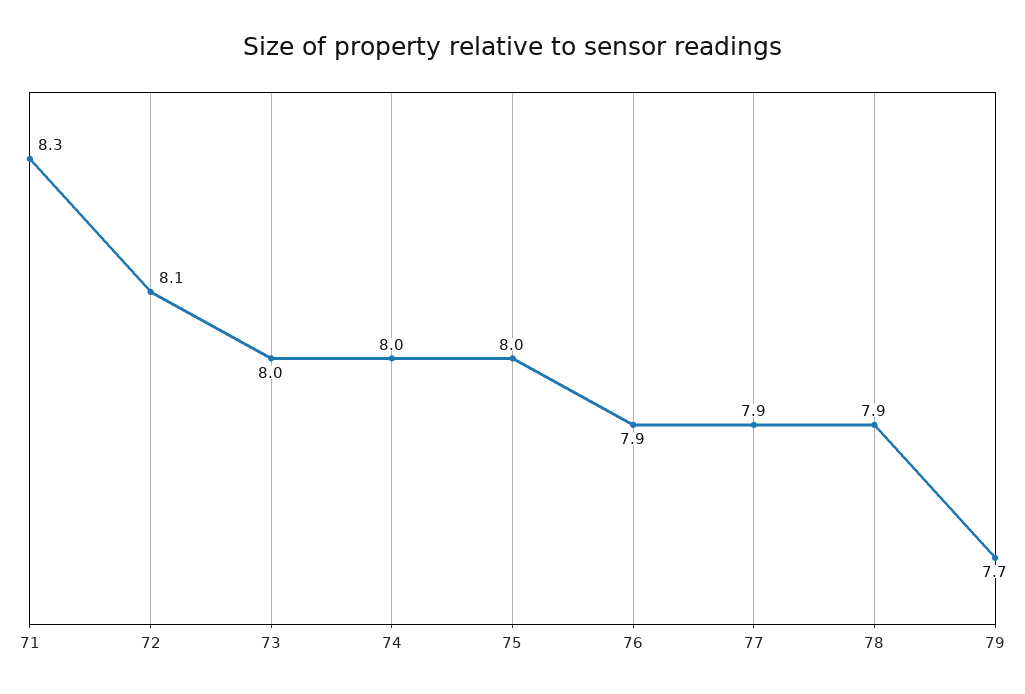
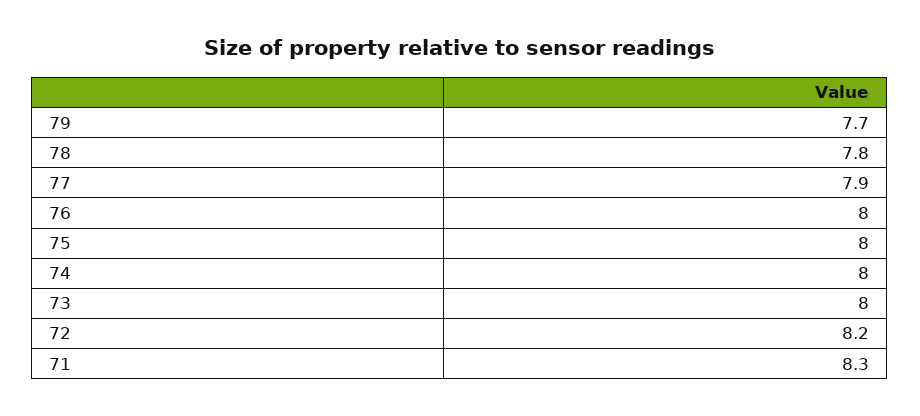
  {
    "71": 8.3,
-   "72": 8.1,
+   "72": 8.2,
    "73": 8,
    "74": 8,
    "75": 8,
-   "76": 7.9,
+   "76": 8,
    "77": 7.9,
-   "78": 7.9,
+   "78": 7.8,
    "79": 7.7
  }

